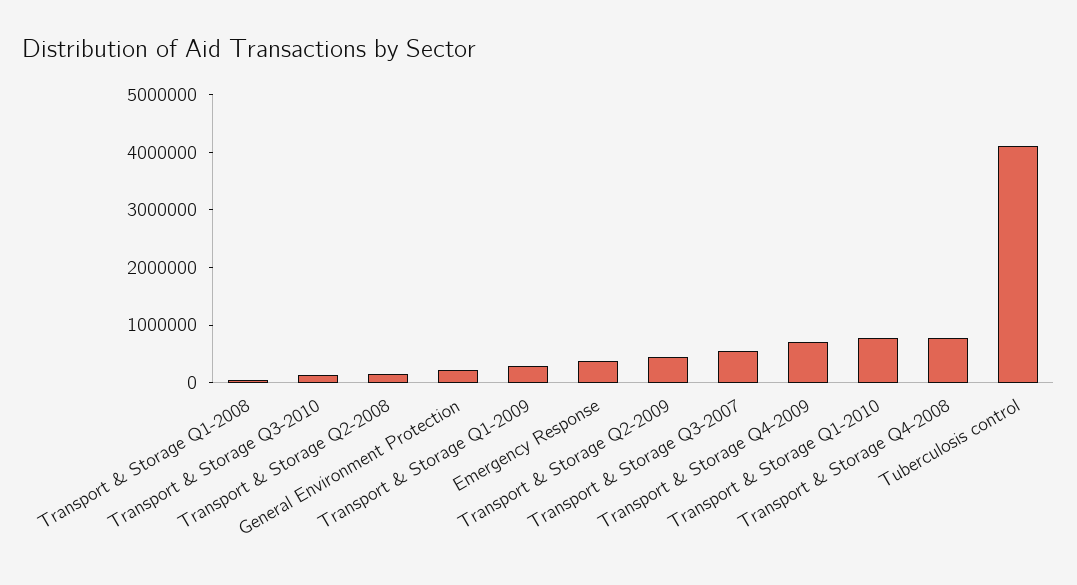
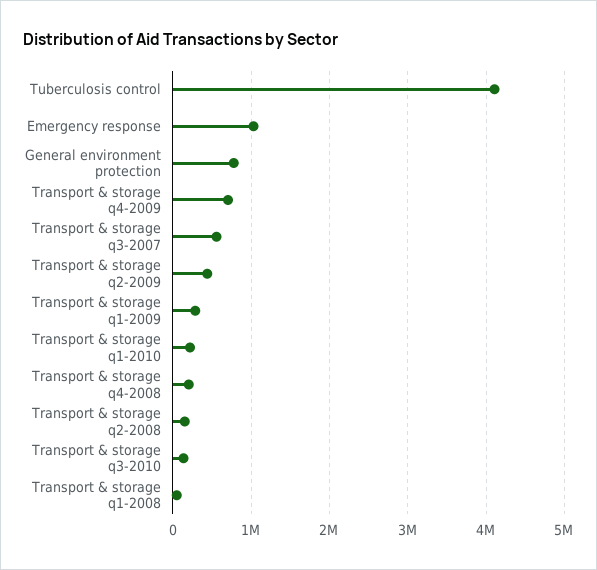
  {
    "Transport & Storage Q1-2008": 100000,
    "Transport & Storage Q3-2010": 100000,
    "Transport & Storage Q2-2008": 200000,
-   "General Environment Protection": 200000,
+   "General Environment Protection": 800000,
    "Transport & Storage Q1-2009": 300000,
-   "Emergency Response": 400000,
+   "Emergency Response": 1000000,
    "Transport & Storage Q2-2009": 400000,
    "Transport & Storage Q3-2007": 600000,
    "Transport & Storage Q4-2009": 700000,
-   "Transport & Storage Q1-2010": 800000,
+   "Transport & Storage Q1-2010": 200000,
-   "Transport & Storage Q4-2008": 800000,
+   "Transport & Storage Q4-2008": 200000,
    "Tuberculosis control": 4100000
  }

